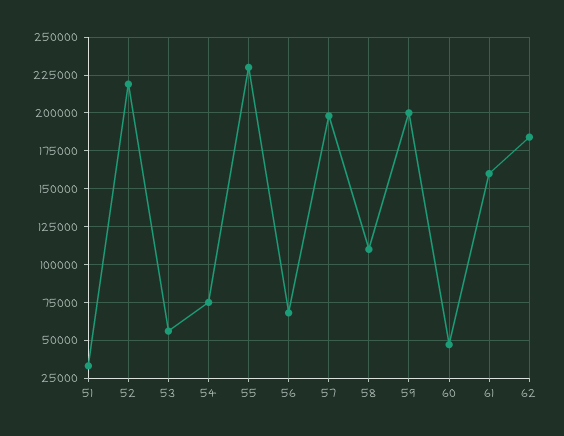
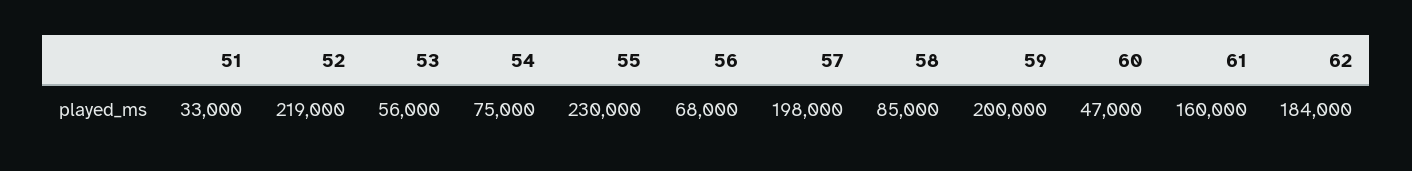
  {
    "51": 33000,
    "52": 219000,
    "53": 56000,
    "54": 75000,
    "55": 230000,
    "56": 68000,
    "57": 198000,
-   "58": 110000,
+   "58": 85000,
    "59": 200000,
    "60": 47000,
    "61": 160000,
    "62": 184000
  }

